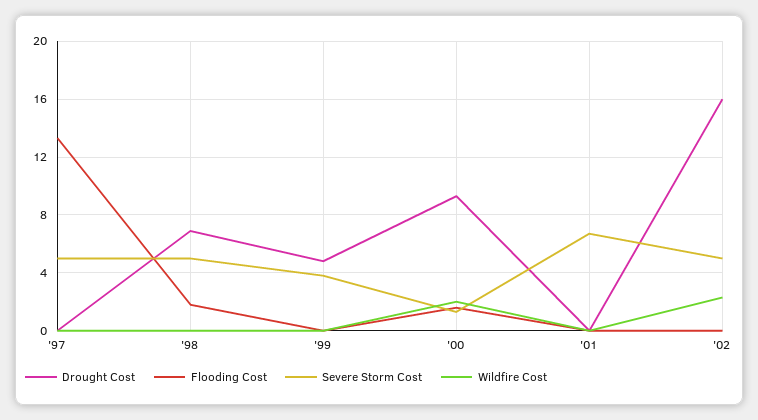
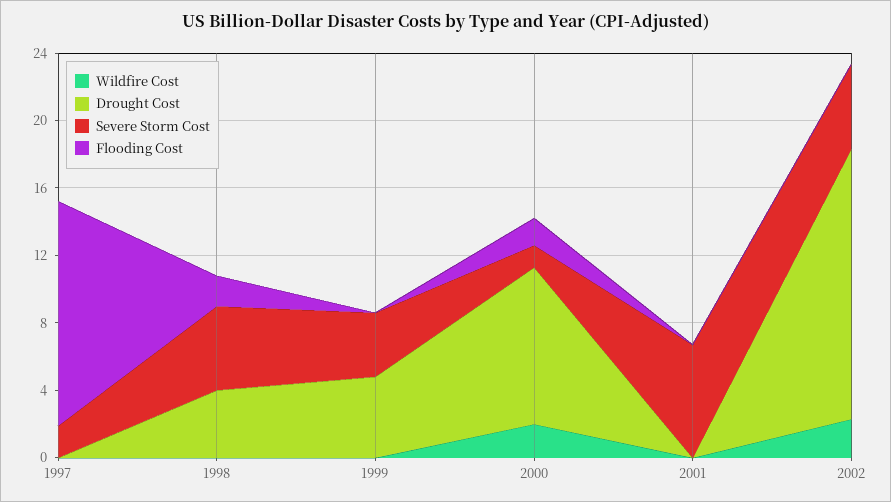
  {
    "Drought Cost": {
      "'97": 0,
-     "'98": 7,
+     "'98": 4,
      "'99": 5,
      "'00": 9.5,
      "'01": 0,
      "'02": 16
    },
    "Flooding Cost": {
      "'97": 13.5,
      "'98": 2,
      "'99": 0,
      "'00": 1.5,
      "'01": 0,
      "'02": 0
    },
    "Severe Storm Cost": {
-     "'97": 5,
+     "'97": 2,
      "'98": 5,
      "'99": 4,
      "'00": 1.5,
      "'01": 6.5,
      "'02": 5
    },
    "Wildfire Cost": {
      "'97": 0,
      "'98": 0,
      "'99": 0,
      "'00": 2,
      "'01": 0,
      "'02": 2.5
    }
  }

